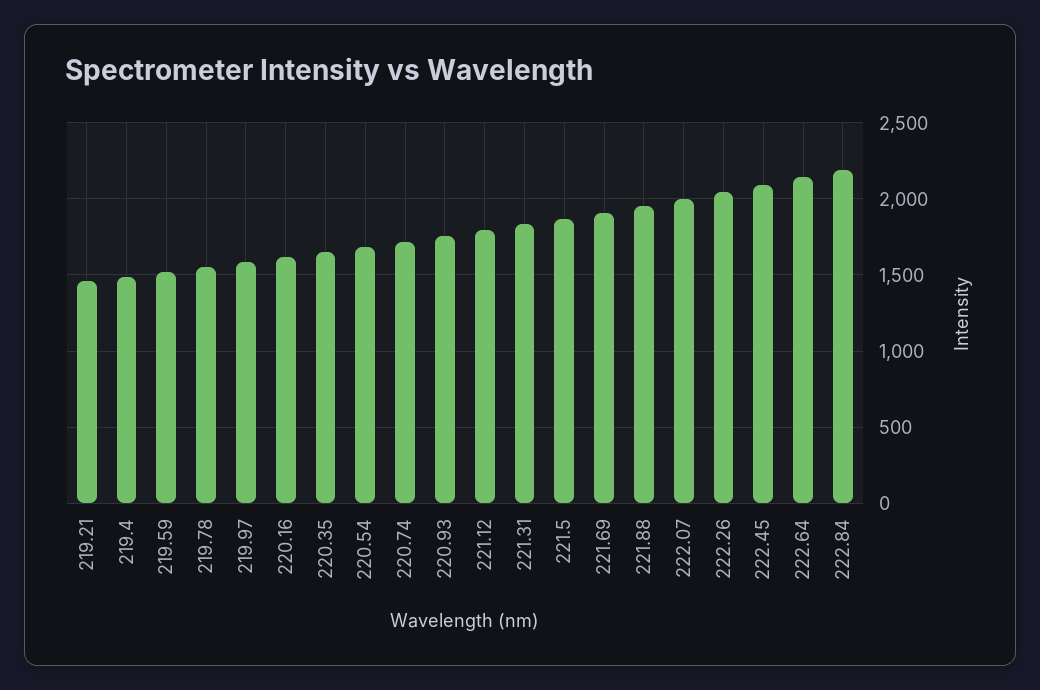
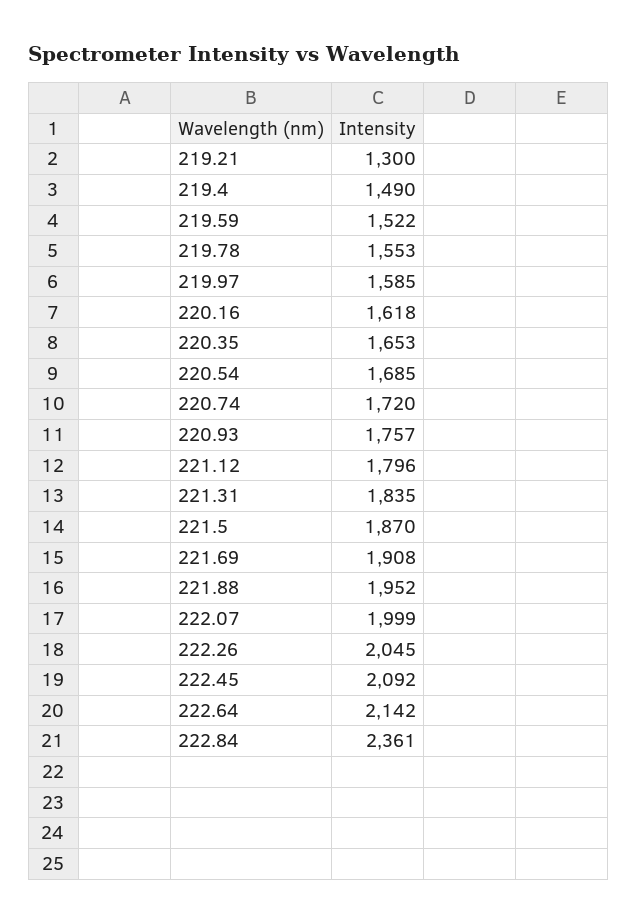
  {
-   "219.21": 1450,
+   "219.21": 1300,
    "219.4": 1490,
    "219.59": 1522,
    "219.78": 1553,
    "219.97": 1585,
    "220.16": 1618,
    "220.35": 1653,
    "220.54": 1685,
    "220.74": 1720,
    "220.93": 1757,
    "221.12": 1796,
    "221.31": 1835,
    "221.5": 1870,
    "221.69": 1908,
    "221.88": 1952,
    "222.07": 1999,
    "222.26": 2045,
    "222.45": 2092,
    "222.64": 2142,
-   "222.84": 2200
+   "222.84": 2361
  }

